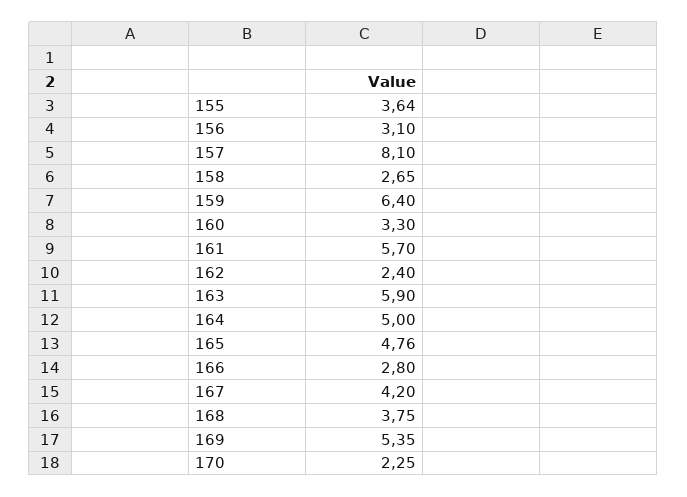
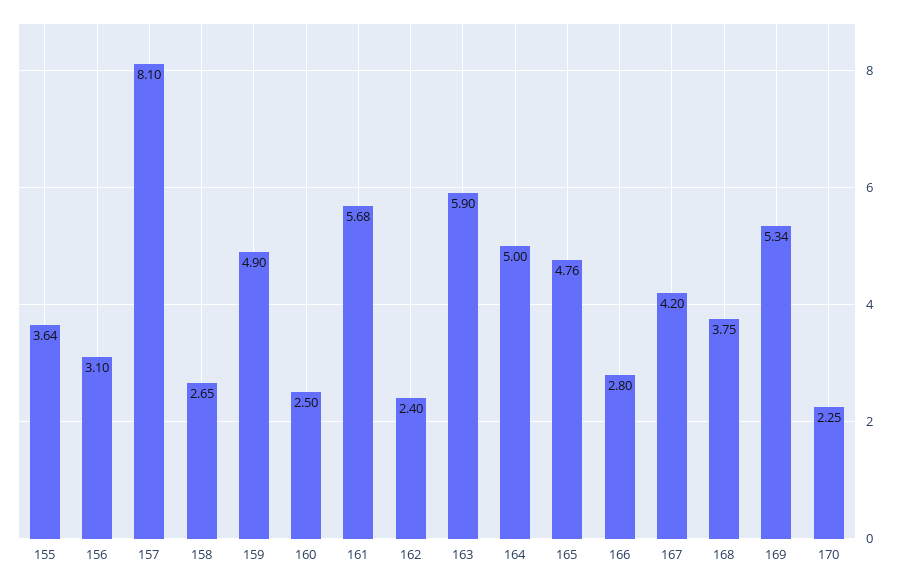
  {
    "155": 3.64,
    "156": 3.1,
    "157": 8.1,
    "158": 2.65,
-   "159": 6.4,
+   "159": 4.9,
-   "160": 3.3,
+   "160": 2.5,
-   "161": 5.7,
+   "161": 5.68,
    "162": 2.4,
    "163": 5.9,
    "164": 5,
    "165": 4.76,
    "166": 2.8,
    "167": 4.2,
    "168": 3.75,
-   "169": 5.35,
+   "169": 5.34,
    "170": 2.25
  }

